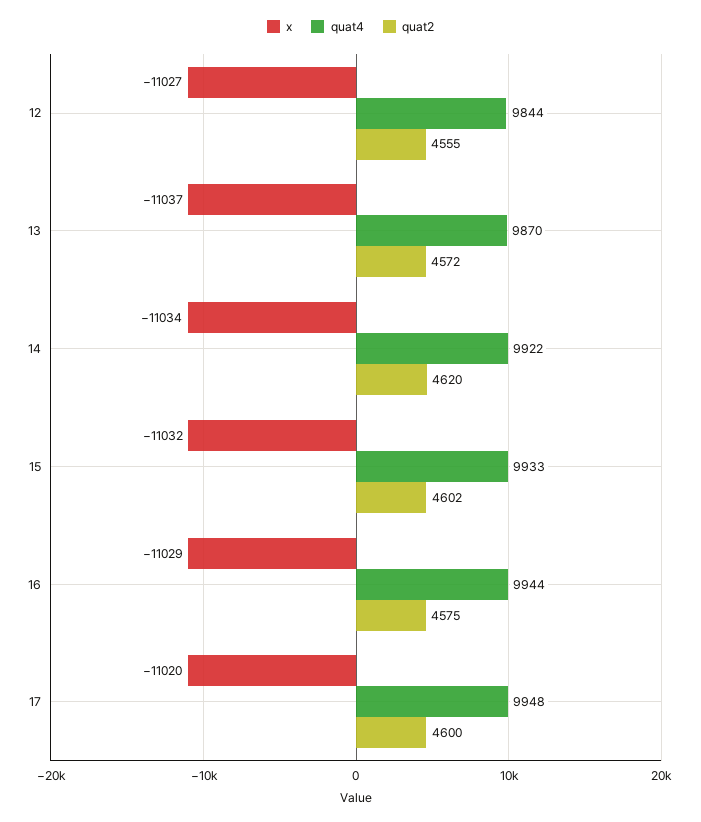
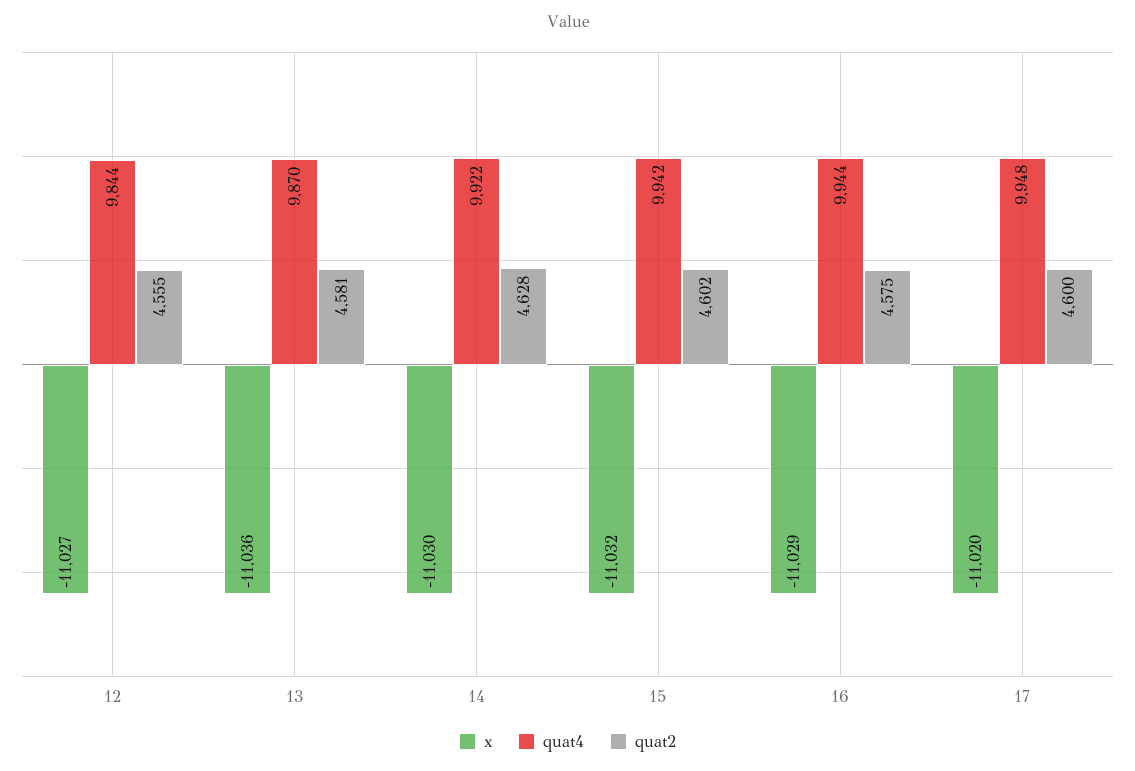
  {
    "x": {
      "12": -11027,
-     "13": -11037,
+     "13": -11036,
-     "14": -11034,
+     "14": -11030,
      "15": -11032,
      "16": -11029,
      "17": -11020
    },
    "quat4": {
      "12": 9844,
      "13": 9870,
      "14": 9922,
-     "15": 9933,
+     "15": 9942,
      "16": 9944,
      "17": 9948
    },
    "quat2": {
      "12": 4555,
-     "13": 4572,
+     "13": 4581,
-     "14": 4620,
+     "14": 4628,
      "15": 4602,
      "16": 4575,
      "17": 4600
    }
  }

